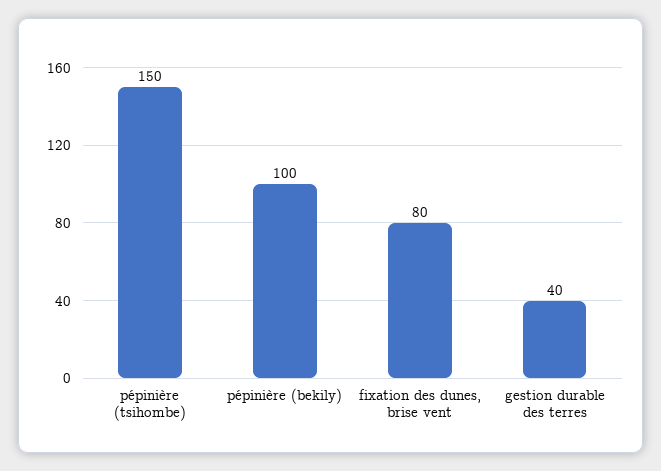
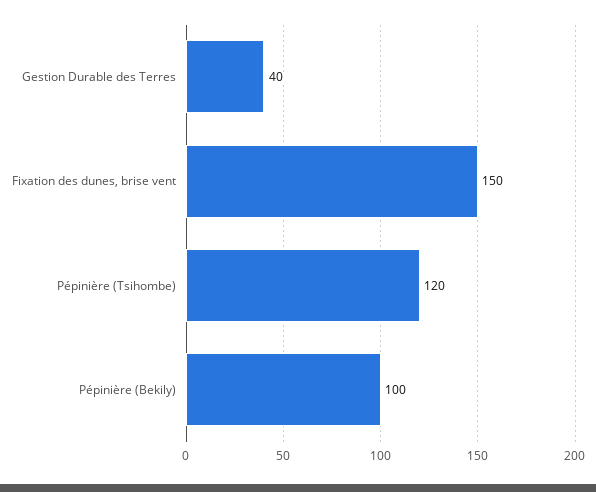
  {
-   "pépinière (tsihombe)": 150,
+   "pépinière (tsihombe)": 120,
    "pépinière (bekily)": 100,
-   "fixation des dunes, brise vent": 80,
+   "fixation des dunes, brise vent": 150,
    "gestion durable des terres": 40
  }

